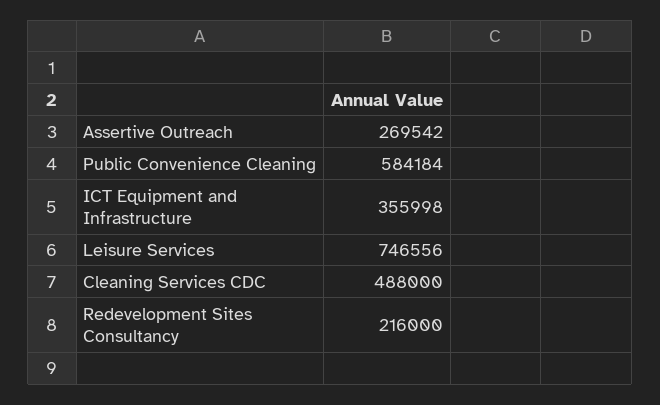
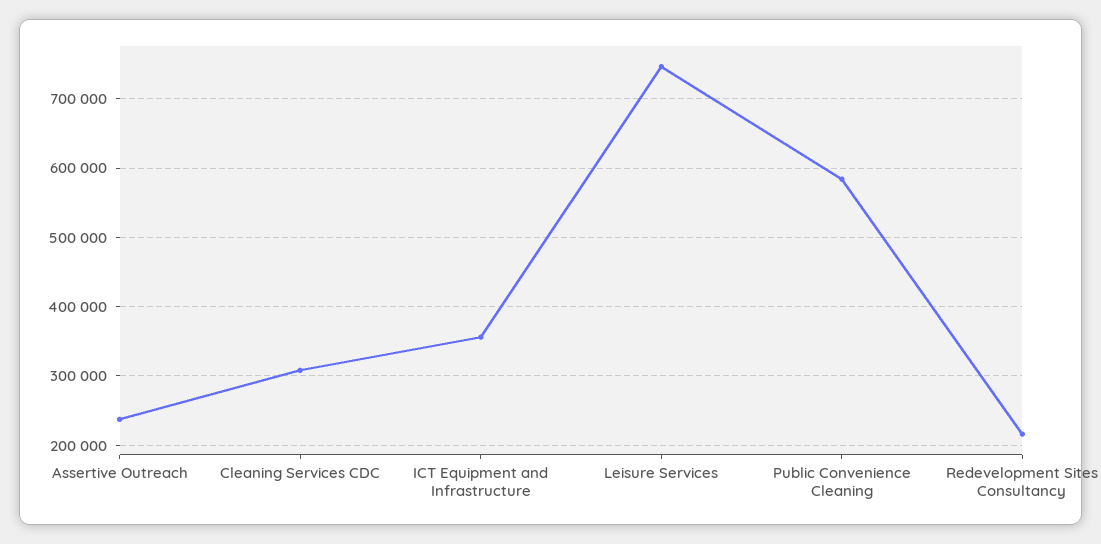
  {
-   "Assertive Outreach": 269542,
+   "Assertive Outreach": 240000,
    "Public Convenience Cleaning": 584184,
    "ICT Equipment and Infrastructure": 355998,
    "Leisure Services": 746556,
-   "Cleaning Services CDC": 488000,
+   "Cleaning Services CDC": 310000,
    "Redevelopment Sites Consultancy": 216000
  }

